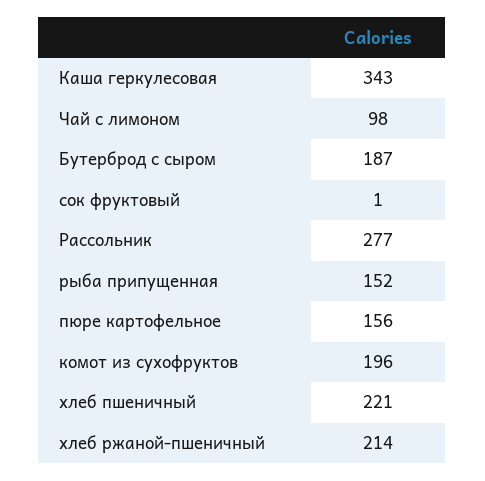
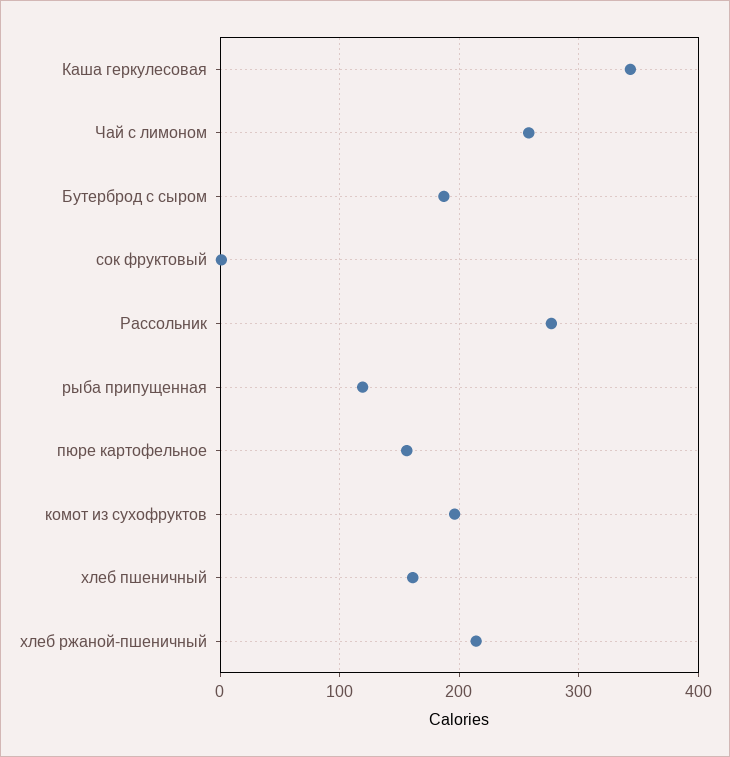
  {
    "Каша геркулесовая": 343,
-   "Чай с лимоном": 98,
+   "Чай с лимоном": 260,
    "Бутерброд с сыром": 187,
    "сок фруктовый": 1,
    "Рассольник": 277,
-   "рыба припущенная": 152,
+   "рыба припущенная": 120,
    "пюре картофельное": 156,
    "комот из сухофруктов": 196,
-   "хлеб пшеничный": 221,
+   "хлеб пшеничный": 160,
    "хлеб ржаной-пшеничный": 214
  }

